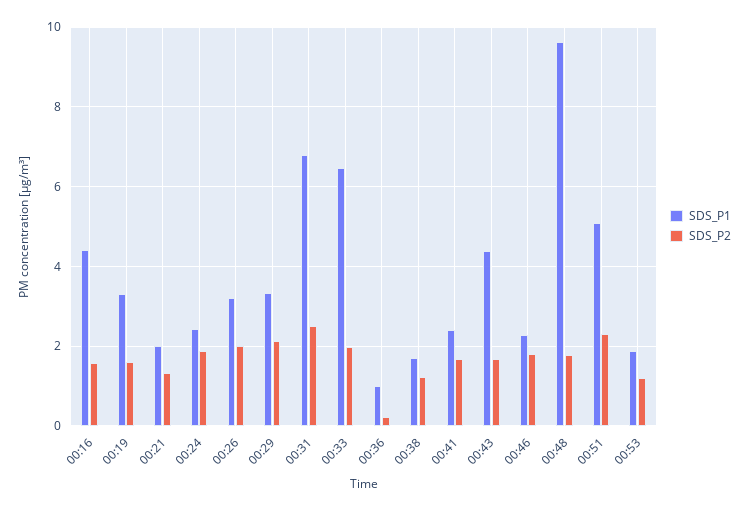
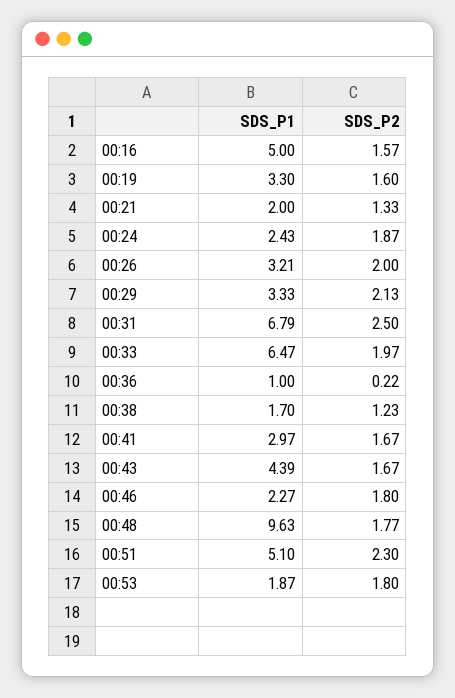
  {
    "SDS_P1": {
-     "00:16": 4.4,
+     "00:16": 5,
      "00:19": 3.3,
      "00:21": 2,
      "00:24": 2.43,
      "00:26": 3.21,
      "00:29": 3.33,
      "00:31": 6.79,
      "00:33": 6.47,
      "00:36": 1,
      "00:38": 1.7,
-     "00:41": 2.4,
+     "00:41": 2.97,
      "00:43": 4.39,
      "00:46": 2.27,
      "00:48": 9.63,
      "00:51": 5.1,
      "00:53": 1.87
    },
    "SDS_P2": {
      "00:16": 1.57,
      "00:19": 1.6,
      "00:21": 1.33,
      "00:24": 1.87,
      "00:26": 2,
      "00:29": 2.13,
      "00:31": 2.5,
      "00:33": 1.97,
      "00:36": 0.22,
      "00:38": 1.23,
      "00:41": 1.67,
      "00:43": 1.67,
      "00:46": 1.8,
      "00:48": 1.77,
      "00:51": 2.3,
-     "00:53": 1.2
+     "00:53": 1.8
    }
  }

